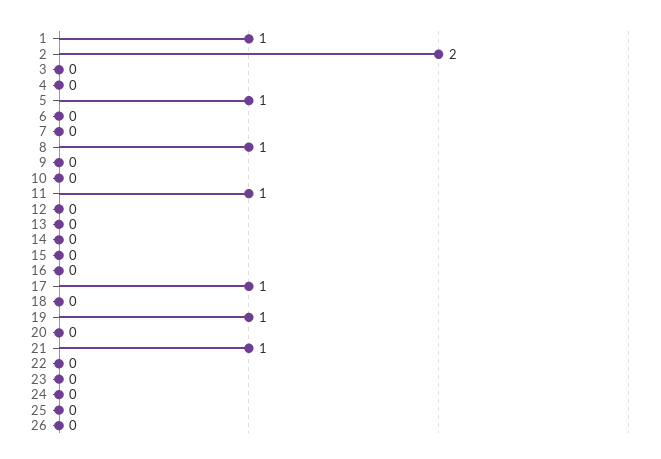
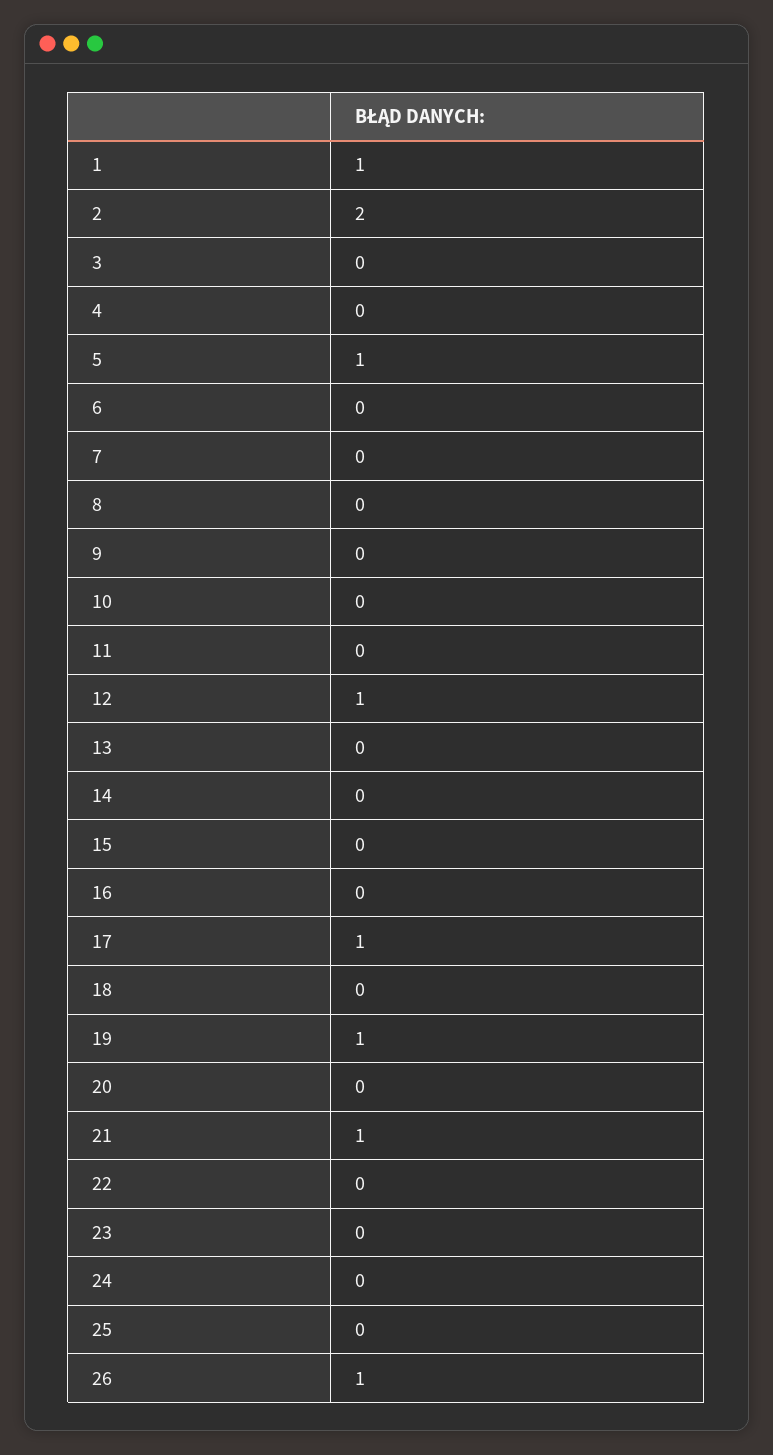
  {
    "1": 1,
    "2": 2,
    "3": 0,
    "4": 0,
    "5": 1,
    "6": 0,
    "7": 0,
-   "8": 1,
+   "8": 0,
    "9": 0,
    "10": 0,
-   "11": 1,
+   "11": 0,
-   "12": 0,
+   "12": 1,
    "13": 0,
    "14": 0,
    "15": 0,
    "16": 0,
    "17": 1,
    "18": 0,
    "19": 1,
    "20": 0,
    "21": 1,
    "22": 0,
    "23": 0,
    "24": 0,
    "25": 0,
-   "26": 0
+   "26": 1
  }

